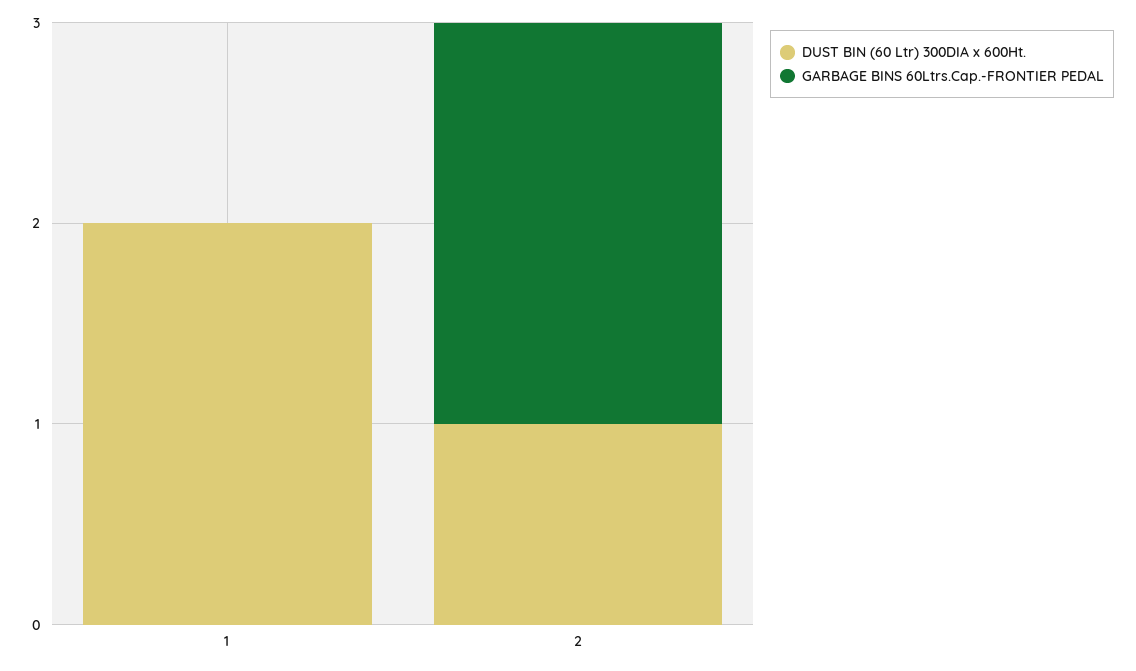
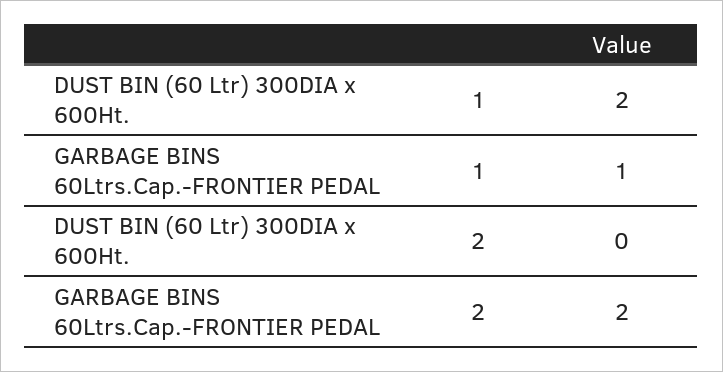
  {
    "DUST BIN (60 Ltr) 300DIA x 600Ht.": {
      "1": 2,
-     "2": 1
+     "2": 0
    },
    "GARBAGE BINS 60Ltrs.Cap.-FRONTIER PEDAL": {
-     "1": 0,
+     "1": 1,
      "2": 2
    }
  }

